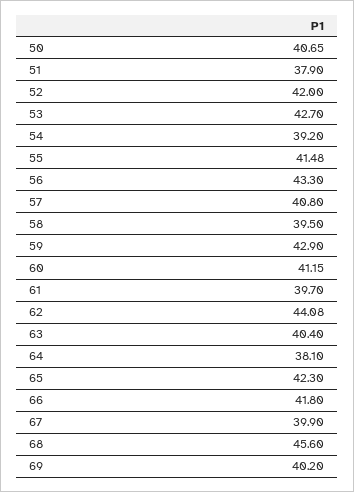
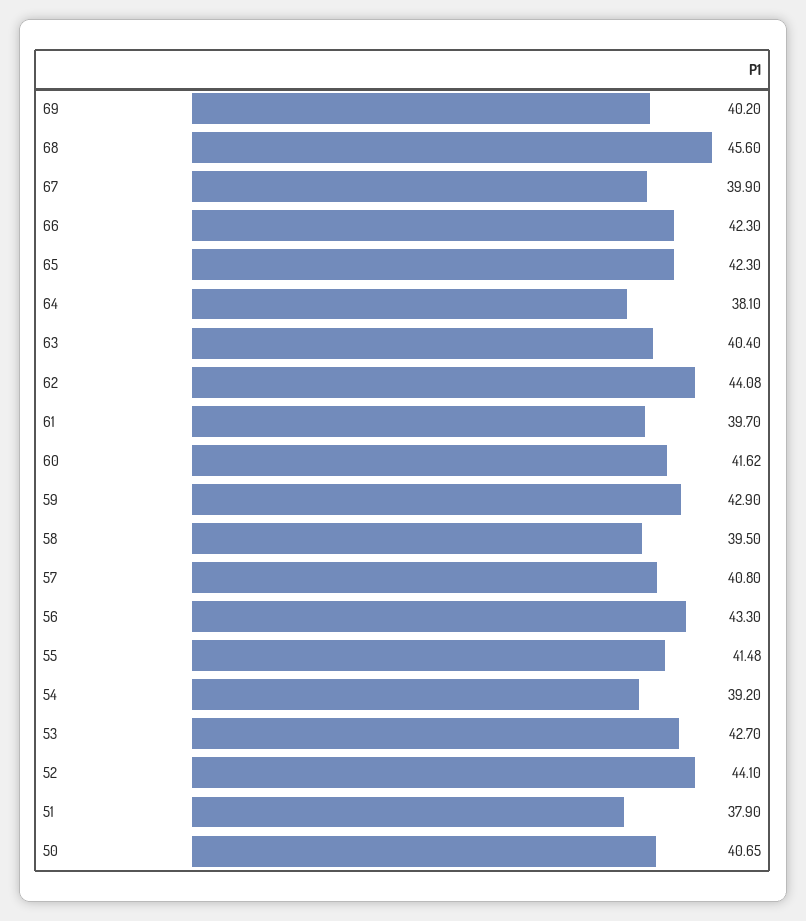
  {
    "50": 40.65,
    "51": 37.9,
-   "52": 42,
+   "52": 44.1,
    "53": 42.7,
    "54": 39.2,
    "55": 41.48,
    "56": 43.3,
    "57": 40.8,
    "58": 39.5,
    "59": 42.9,
-   "60": 41.15,
+   "60": 41.62,
    "61": 39.7,
    "62": 44.08,
    "63": 40.4,
    "64": 38.1,
    "65": 42.3,
-   "66": 41.8,
+   "66": 42.3,
    "67": 39.9,
    "68": 45.6,
    "69": 40.2
  }

